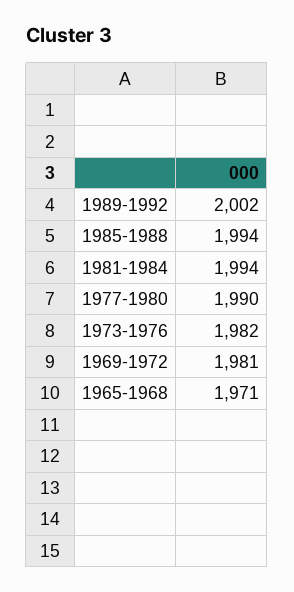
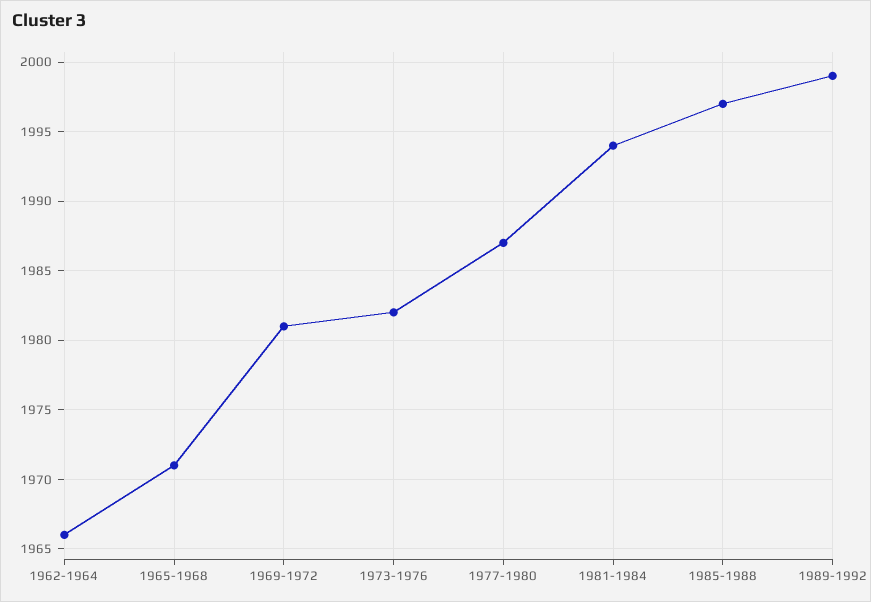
  {
-   "1989-1992": 2002,
+   "1989-1992": 1999,
-   "1985-1988": 1994,
+   "1985-1988": 1997,
    "1981-1984": 1994,
-   "1977-1980": 1990,
+   "1977-1980": 1987,
    "1973-1976": 1982,
    "1969-1972": 1981,
-   "1965-1968": 1971
+   "1965-1968": 1971,
+   "1962-1964": 1966
  }

